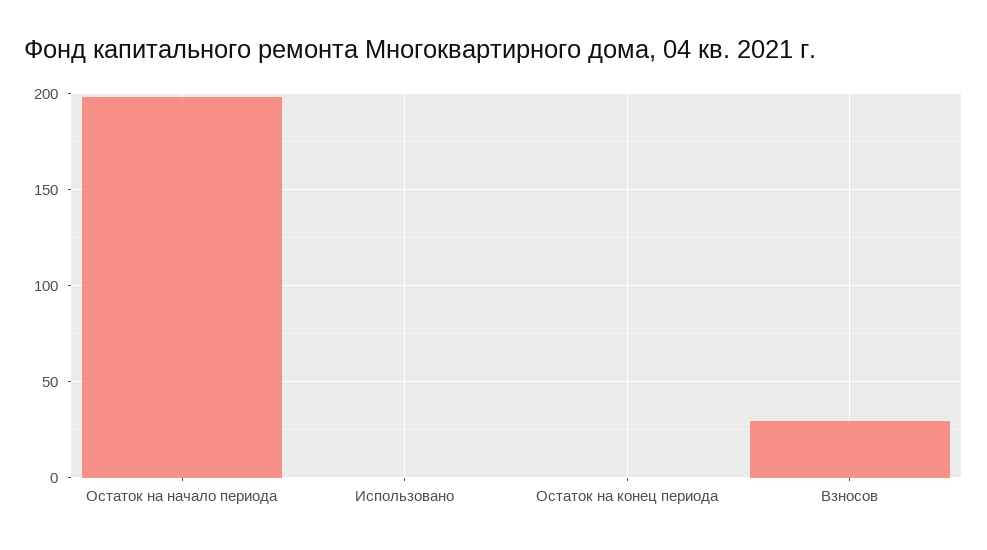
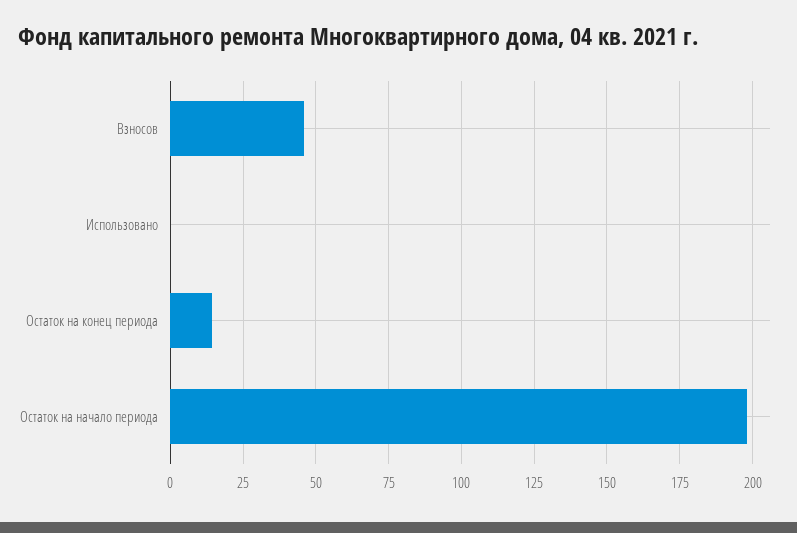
  {
    "Остаток на начало периода": 197.5,
    "Использовано": 0,
-   "Остаток на конец периода": 0,
+   "Остаток на конец периода": 15,
-   "Взносов": 30
+   "Взносов": 45
  }

